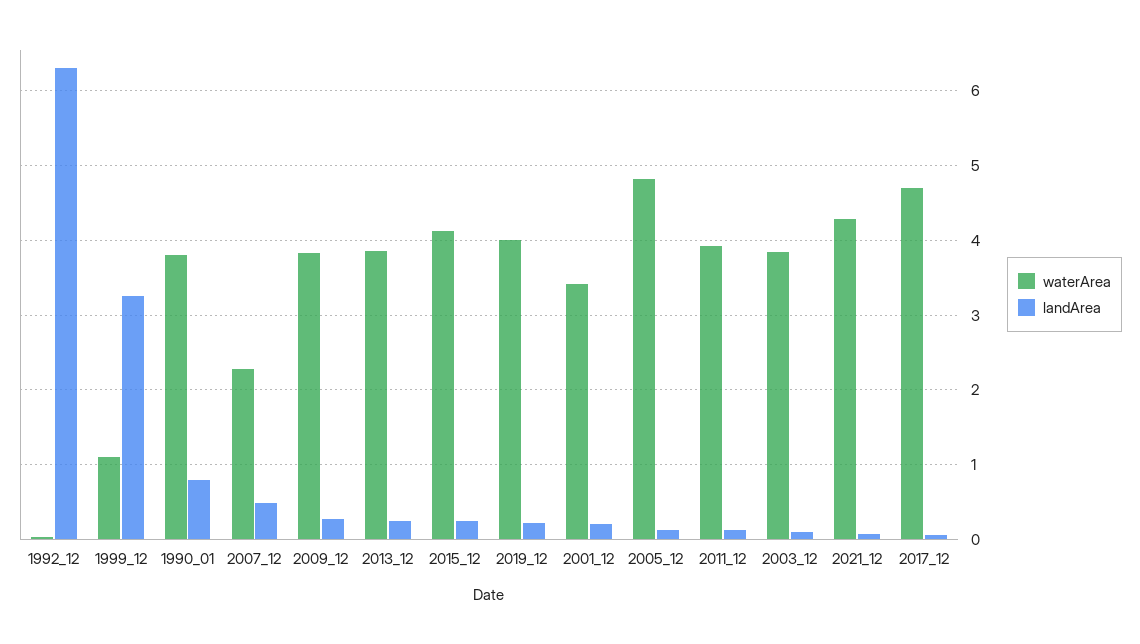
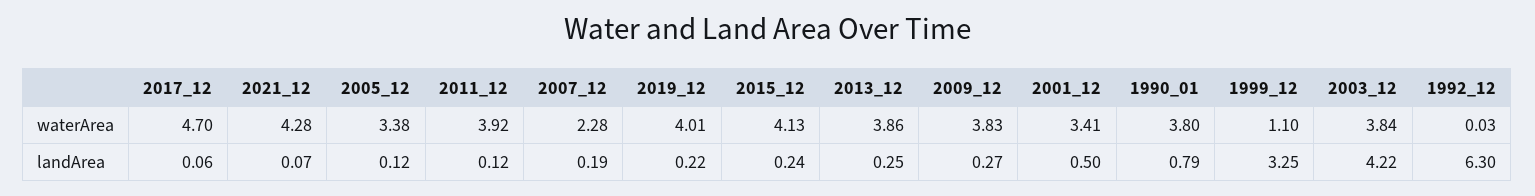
  {
    "waterArea": {
      "1992_12": 0.03,
      "1999_12": 1.1,
      "1990_01": 3.8,
      "2007_12": 2.28,
      "2009_12": 3.83,
      "2013_12": 3.86,
      "2015_12": 4.13,
      "2019_12": 4.01,
      "2001_12": 3.41,
-     "2005_12": 4.8,
+     "2005_12": 3.38,
      "2011_12": 3.92,
      "2003_12": 3.84,
      "2021_12": 4.28,
      "2017_12": 4.7
    },
    "landArea": {
      "1992_12": 6.3,
      "1999_12": 3.25,
      "1990_01": 0.79,
-     "2007_12": 0.5,
+     "2007_12": 0.19,
      "2009_12": 0.27,
      "2013_12": 0.25,
      "2015_12": 0.24,
      "2019_12": 0.22,
-     "2001_12": 0.2,
+     "2001_12": 0.5,
      "2005_12": 0.12,
      "2011_12": 0.12,
-     "2003_12": 0.1,
+     "2003_12": 4.22,
      "2021_12": 0.07,
      "2017_12": 0.06
    }
  }

